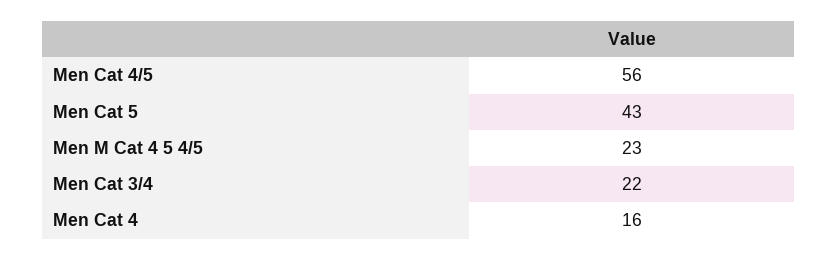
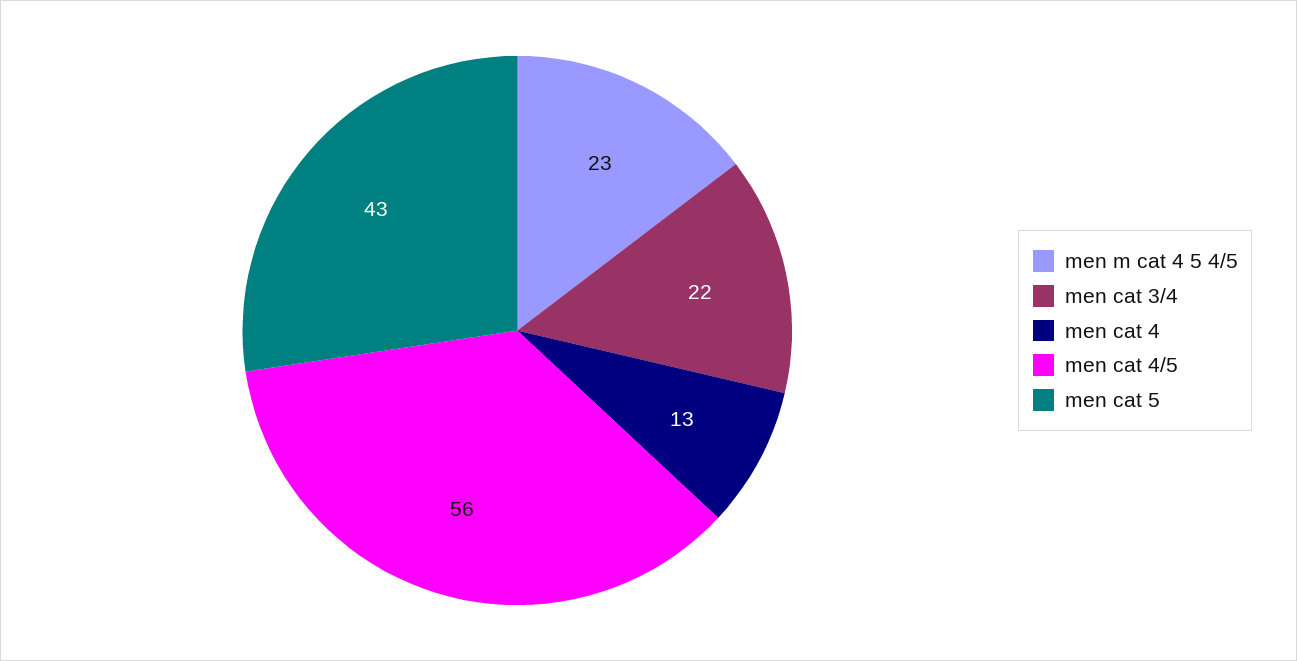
  {
    "Men Cat 4/5": 56,
    "Men Cat 5": 43,
    "Men M Cat 4 5 4/5": 23,
    "Men Cat 3/4": 22,
-   "Men Cat 4": 16
+   "Men Cat 4": 13
  }

